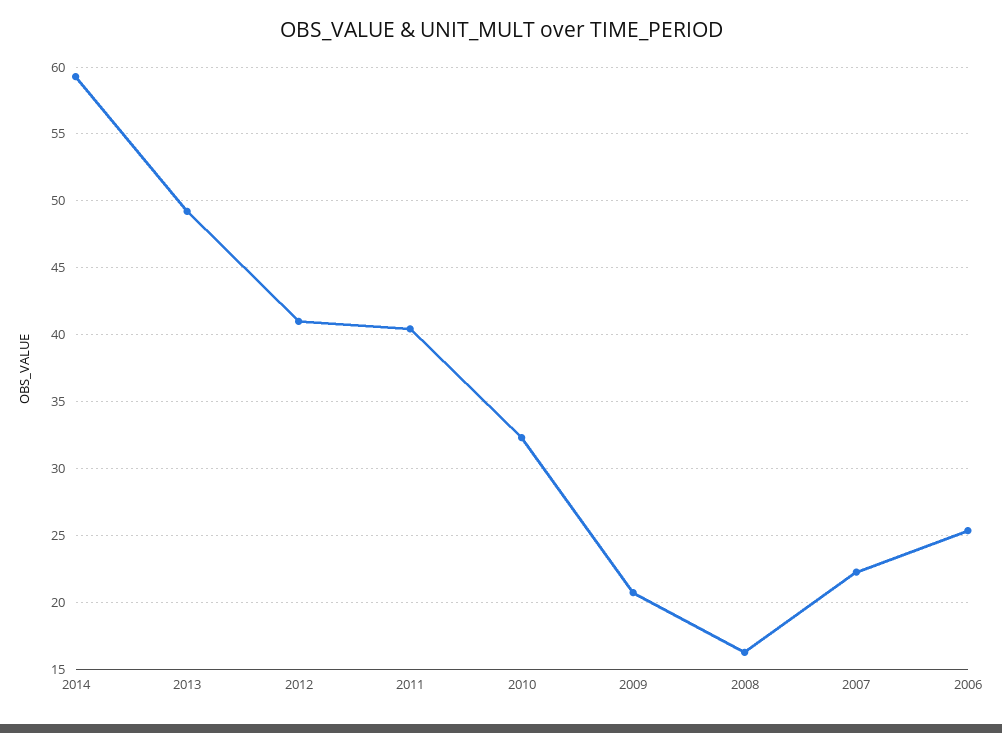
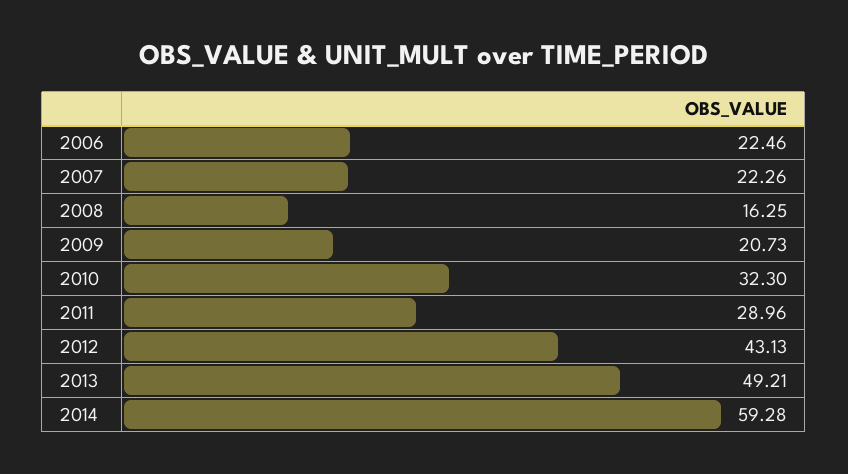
  {
    "2014": 59.28,
    "2013": 49.21,
-   "2012": 41,
+   "2012": 43.13,
-   "2011": 40.5,
+   "2011": 28.96,
    "2010": 32.3,
    "2009": 20.73,
    "2008": 16.25,
    "2007": 22.26,
-   "2006": 25.5
+   "2006": 22.46
  }

